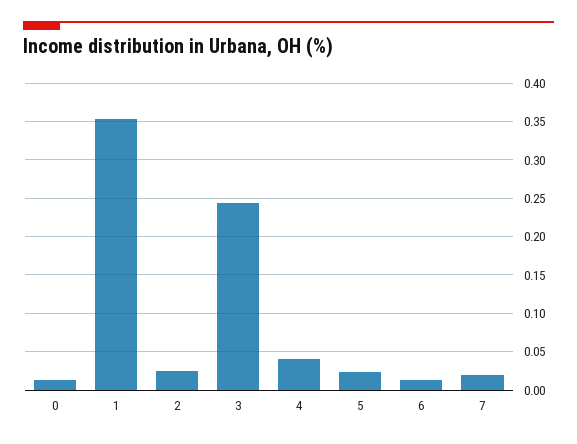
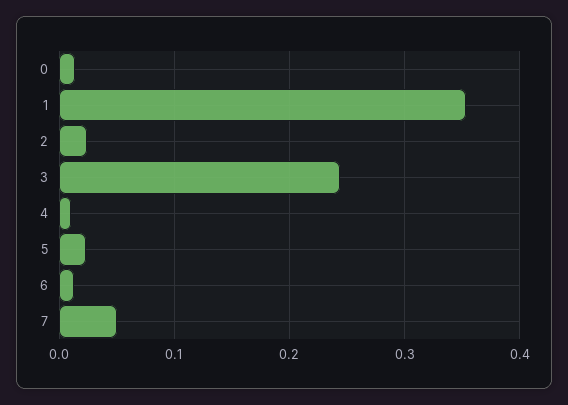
  {
    "0": 0.01,
    "1": 0.35,
    "2": 0.02,
    "3": 0.24,
-   "4": 0.04,
+   "4": 0.01,
    "5": 0.02,
    "6": 0.01,
-   "7": 0.02
+   "7": 0.05
  }

